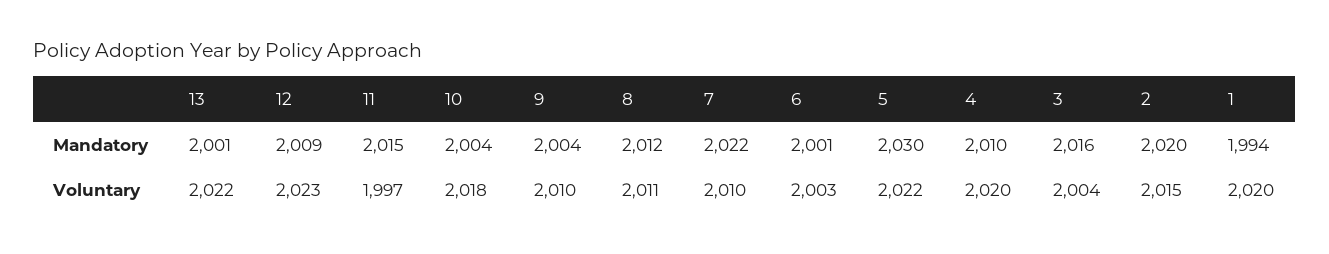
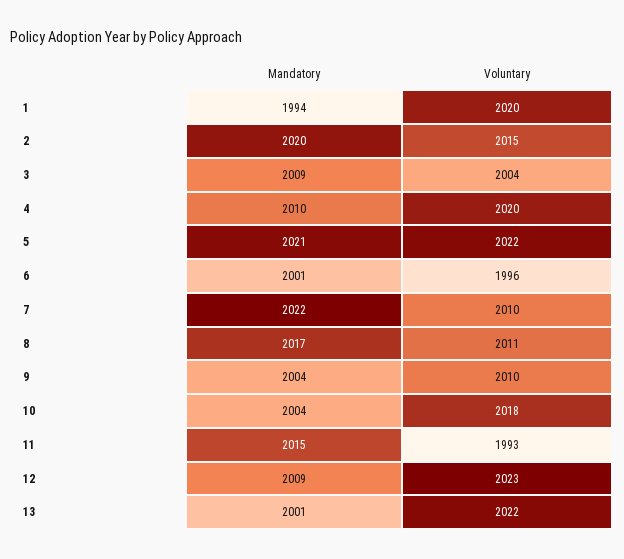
  {
    "13": {
      "Mandatory": 2001,
      "Voluntary": 2022
    },
    "12": {
      "Mandatory": 2009,
      "Voluntary": 2023
    },
    "11": {
      "Mandatory": 2015,
-     "Voluntary": 1997
+     "Voluntary": 1993
    },
    "10": {
      "Mandatory": 2004,
      "Voluntary": 2018
    },
    "9": {
      "Mandatory": 2004,
      "Voluntary": 2010
    },
    "8": {
-     "Mandatory": 2012,
+     "Mandatory": 2017,
      "Voluntary": 2011
    },
    "7": {
      "Mandatory": 2022,
      "Voluntary": 2010
    },
    "6": {
      "Mandatory": 2001,
-     "Voluntary": 2003
+     "Voluntary": 1996
    },
    "5": {
-     "Mandatory": 2030,
+     "Mandatory": 2021,
      "Voluntary": 2022
    },
    "4": {
      "Mandatory": 2010,
      "Voluntary": 2020
    },
    "3": {
-     "Mandatory": 2016,
+     "Mandatory": 2009,
      "Voluntary": 2004
    },
    "2": {
      "Mandatory": 2020,
      "Voluntary": 2015
    },
    "1": {
      "Mandatory": 1994,
      "Voluntary": 2020
    }
  }

